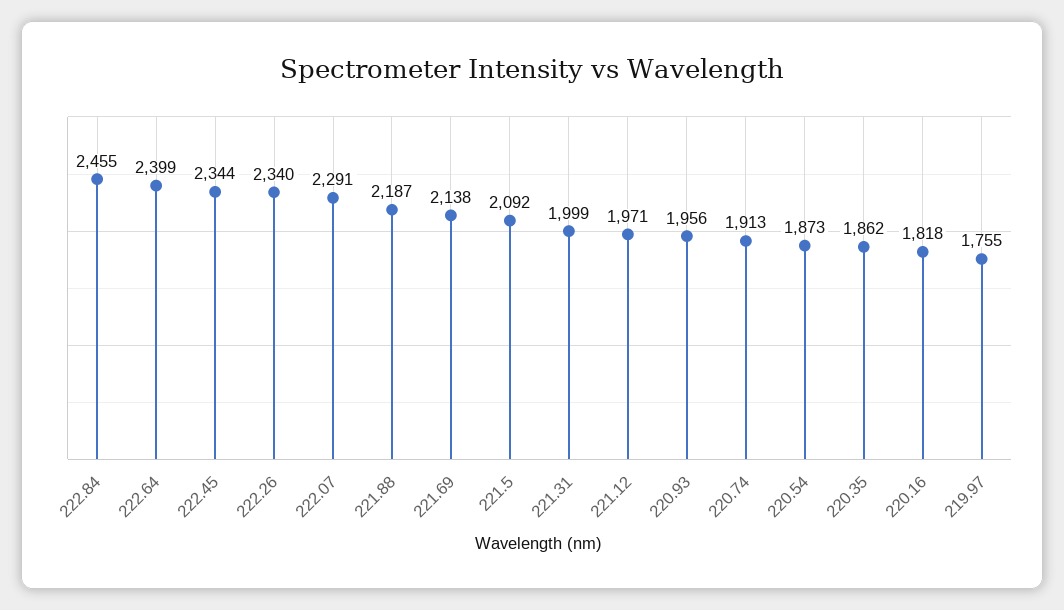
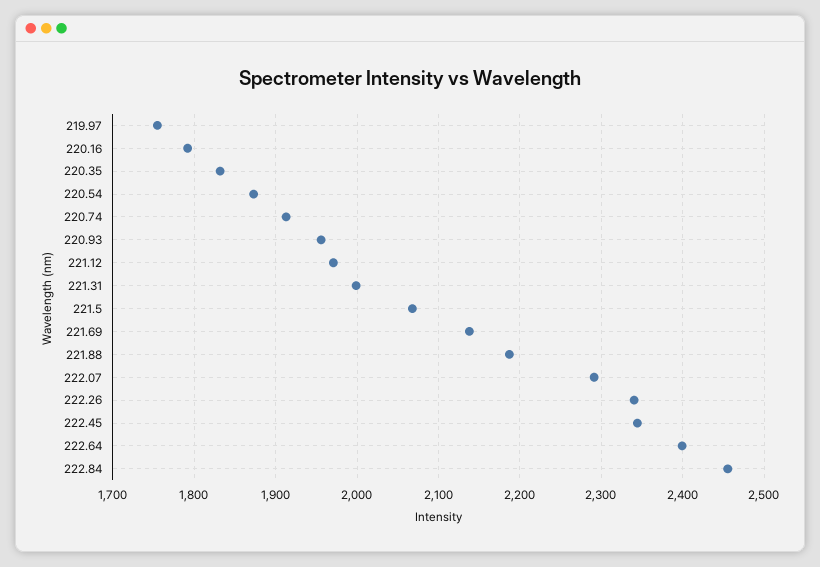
  {
    "222.84": 2455,
    "222.64": 2399,
    "222.45": 2344,
    "222.26": 2340,
    "222.07": 2291,
    "221.88": 2187,
    "221.69": 2138,
-   "221.5": 2092,
+   "221.5": 2070,
    "221.31": 1999,
    "221.12": 1971,
    "220.93": 1956,
    "220.74": 1913,
    "220.54": 1873,
-   "220.35": 1862,
+   "220.35": 1830,
-   "220.16": 1818,
+   "220.16": 1790,
    "219.97": 1755
  }

